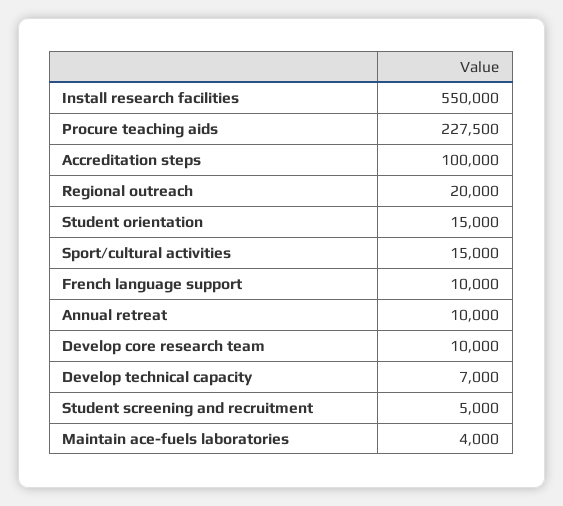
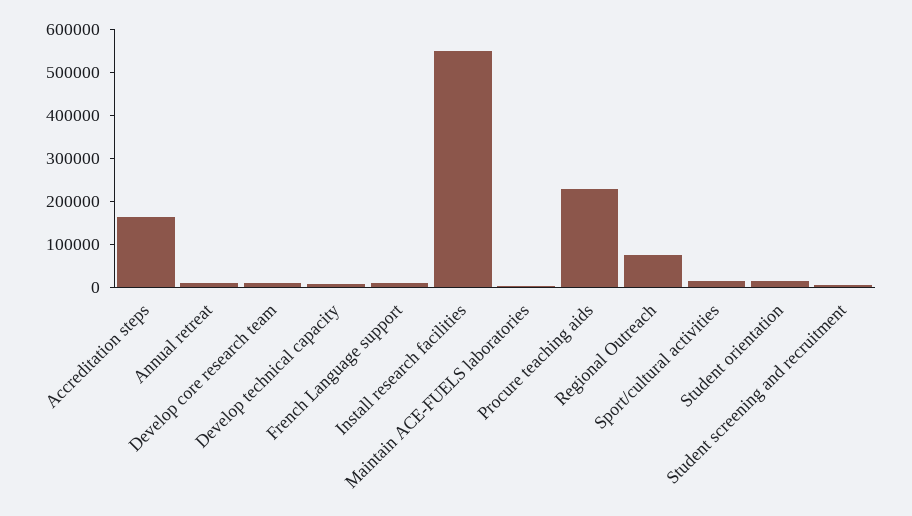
  {
    "Install research facilities": 550000,
    "Procure teaching aids": 227500,
-   "Accreditation steps": 100000,
+   "Accreditation steps": 160000,
-   "Regional outreach": 20000,
+   "Regional outreach": 80000,
    "Student orientation": 15000,
    "Sport/cultural activities": 15000,
    "French language support": 10000,
    "Annual retreat": 10000,
    "Develop core research team": 10000,
    "Develop technical capacity": 7000,
    "Student screening and recruitment": 5000,
    "Maintain ace-fuels laboratories": 4000
  }

